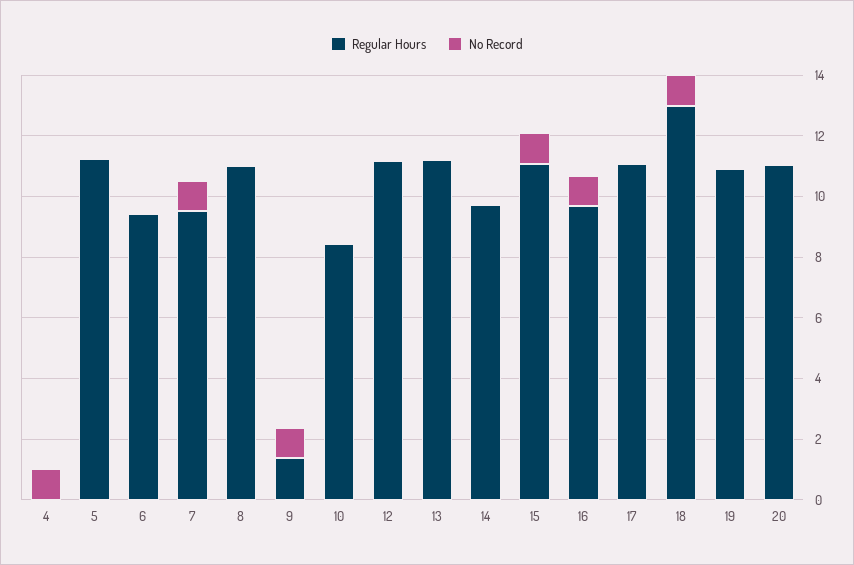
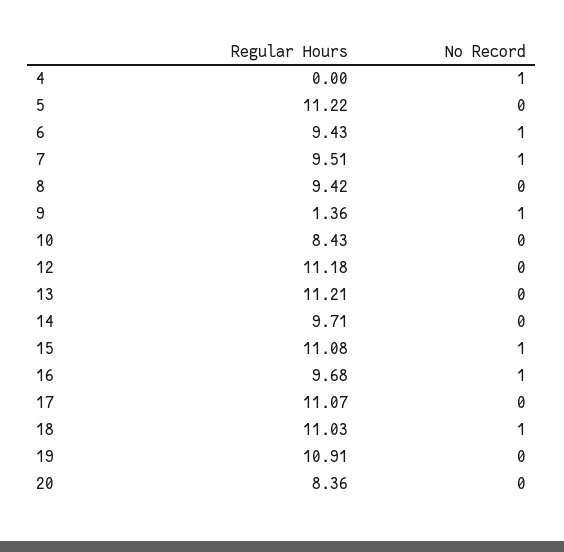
  {
    "Regular Hours": {
      "4": 0,
      "5": 11.22,
      "6": 9.43,
      "7": 9.51,
-     "8": 11,
+     "8": 9.42,
      "9": 1.36,
      "10": 8.43,
      "12": 11.18,
      "13": 11.21,
      "14": 9.71,
      "15": 11.08,
      "16": 9.68,
      "17": 11.07,
-     "18": 13,
+     "18": 11.03,
      "19": 10.91,
-     "20": 11
+     "20": 8.36
    },
    "No Record": {
      "4": 1,
      "5": 0,
-     "6": 0,
+     "6": 1,
      "7": 1,
      "8": 0,
      "9": 1,
      "10": 0,
      "12": 0,
      "13": 0,
      "14": 0,
      "15": 1,
      "16": 1,
      "17": 0,
      "18": 1,
      "19": 0,
      "20": 0
    }
  }

